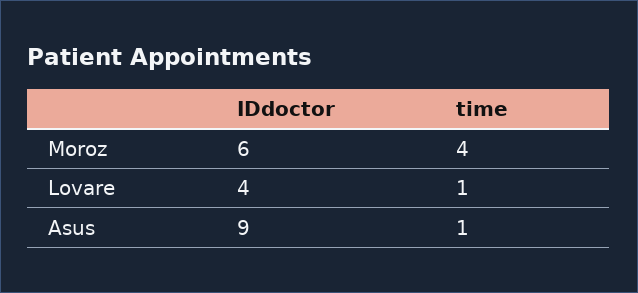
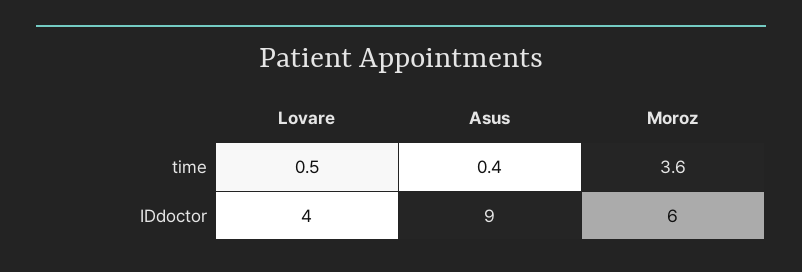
  {
    "IDdoctor": {
      "Moroz": 6,
      "Lovare": 4,
      "Asus": 9
    },
    "time": {
-     "Moroz": 4,
+     "Moroz": 3.6,
-     "Lovare": 1,
+     "Lovare": 0.5,
-     "Asus": 1
+     "Asus": 0.4
    }
  }

